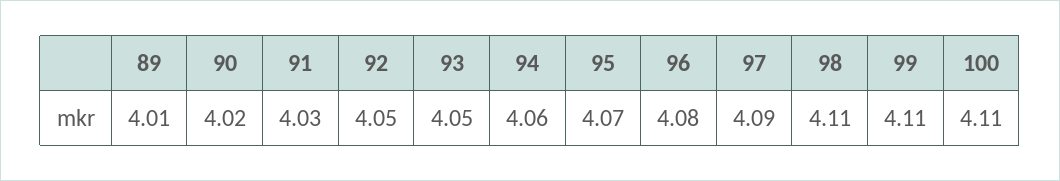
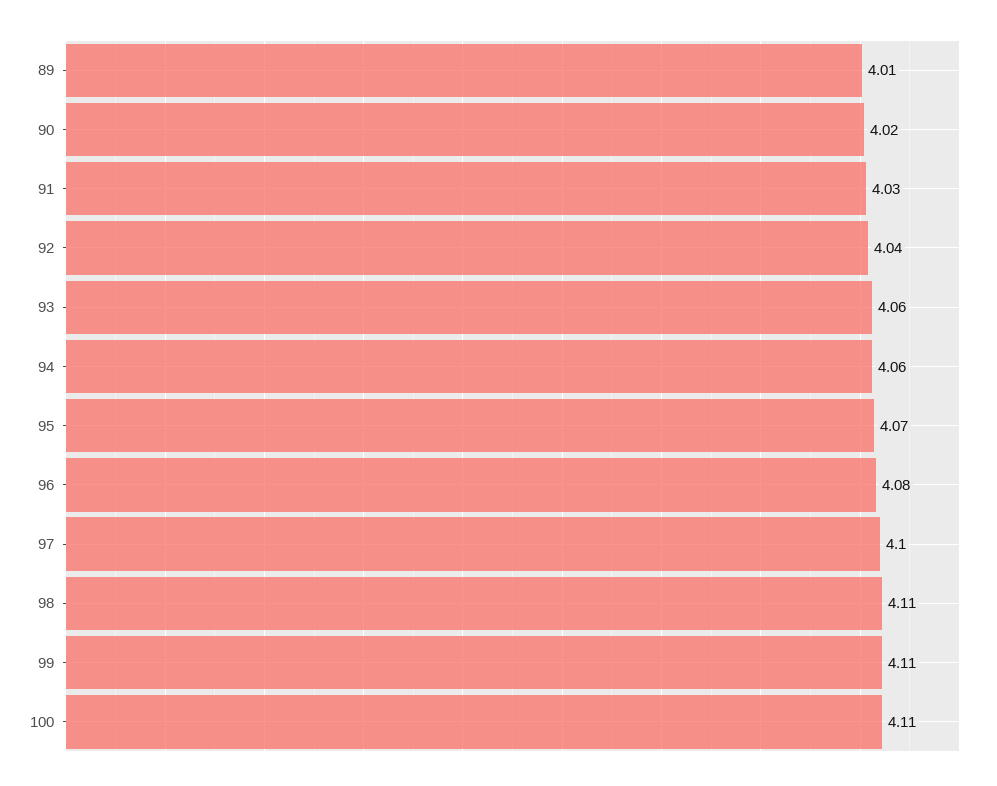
  {
    "89": 4.01,
    "90": 4.02,
    "91": 4.03,
-   "92": 4.05,
+   "92": 4.04,
-   "93": 4.05,
+   "93": 4.06,
    "94": 4.06,
    "95": 4.07,
    "96": 4.08,
-   "97": 4.09,
+   "97": 4.1,
    "98": 4.11,
    "99": 4.11,
    "100": 4.11
  }

